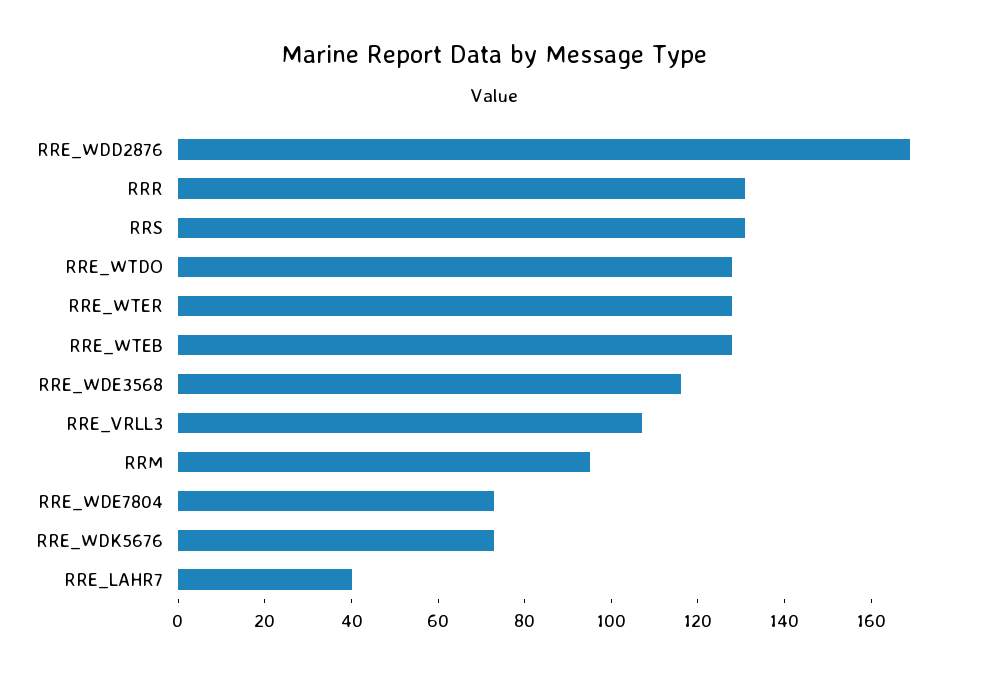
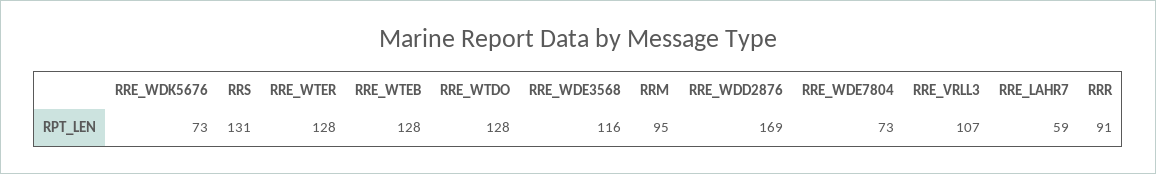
  {
    "RRE_WDD2876": 169,
-   "RRR": 130,
+   "RRR": 91,
    "RRS": 131,
    "RRE_WTDO": 128,
    "RRE_WTER": 128,
    "RRE_WTEB": 128,
    "RRE_WDE3568": 116,
    "RRE_VRLL3": 107,
    "RRM": 95,
    "RRE_WDE7804": 73,
    "RRE_WDK5676": 73,
-   "RRE_LAHR7": 40
+   "RRE_LAHR7": 59
  }

